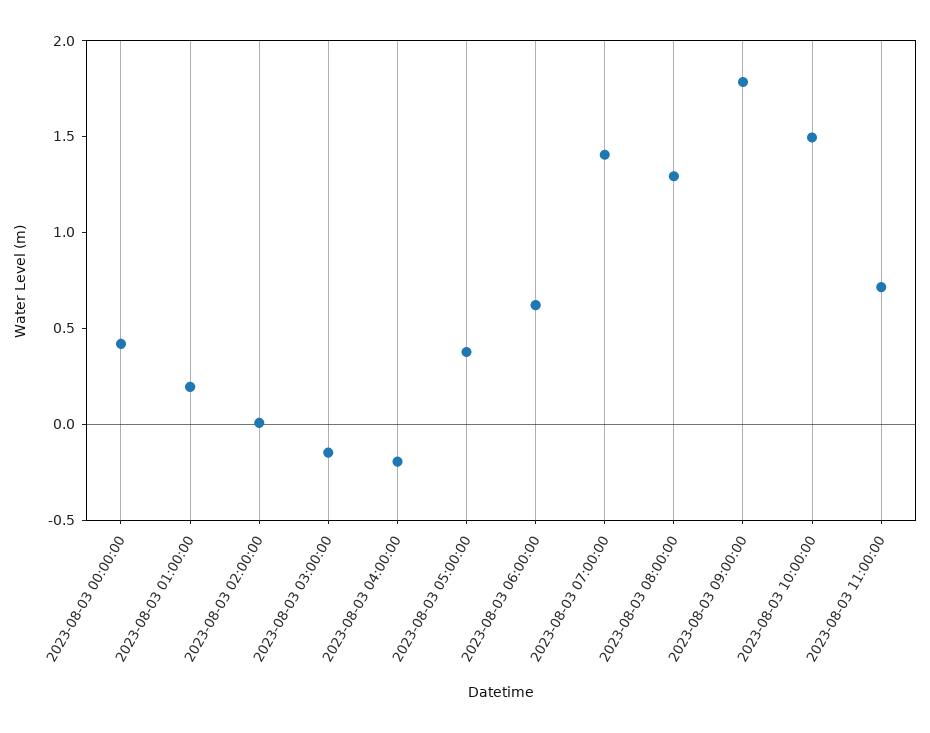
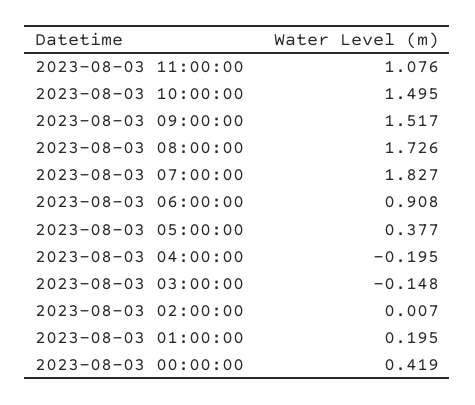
  {
    "2023-08-03 00:00:00": 0.419,
    "2023-08-03 01:00:00": 0.195,
    "2023-08-03 02:00:00": 0.007,
    "2023-08-03 03:00:00": -0.148,
    "2023-08-03 04:00:00": -0.195,
    "2023-08-03 05:00:00": 0.377,
-   "2023-08-03 06:00:00": 0.6,
+   "2023-08-03 06:00:00": 0.908,
-   "2023-08-03 07:00:00": 1.4,
+   "2023-08-03 07:00:00": 1.827,
-   "2023-08-03 08:00:00": 1.3,
+   "2023-08-03 08:00:00": 1.726,
-   "2023-08-03 09:00:00": 1.8,
+   "2023-08-03 09:00:00": 1.517,
    "2023-08-03 10:00:00": 1.495,
-   "2023-08-03 11:00:00": 0.7
+   "2023-08-03 11:00:00": 1.076
  }

